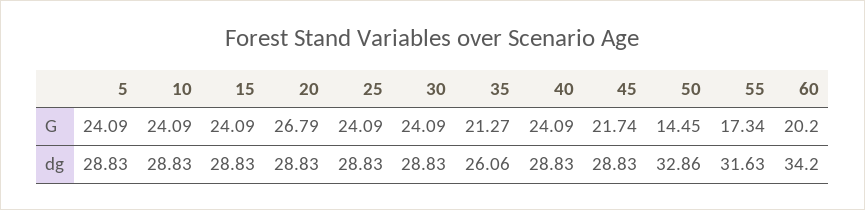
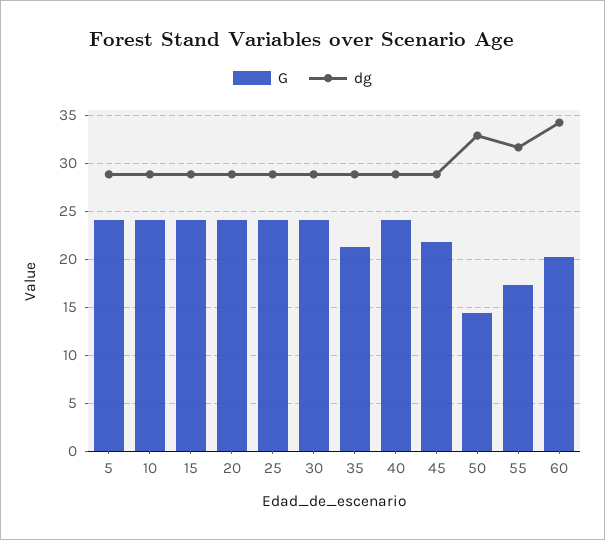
  {
    "G": {
      "5": 24.09,
      "10": 24.09,
      "15": 24.09,
-     "20": 26.79,
+     "20": 24,
      "25": 24.09,
      "30": 24.09,
      "35": 21.27,
      "40": 24.09,
      "45": 21.74,
      "50": 14.45,
      "55": 17.34,
      "60": 20.2
    },
    "dg": {
      "5": 28.83,
      "10": 28.83,
      "15": 28.83,
      "20": 28.83,
      "25": 28.83,
      "30": 28.83,
-     "35": 26.06,
+     "35": 29,
      "40": 28.83,
      "45": 28.83,
      "50": 32.86,
      "55": 31.63,
      "60": 34.2
    }
  }

